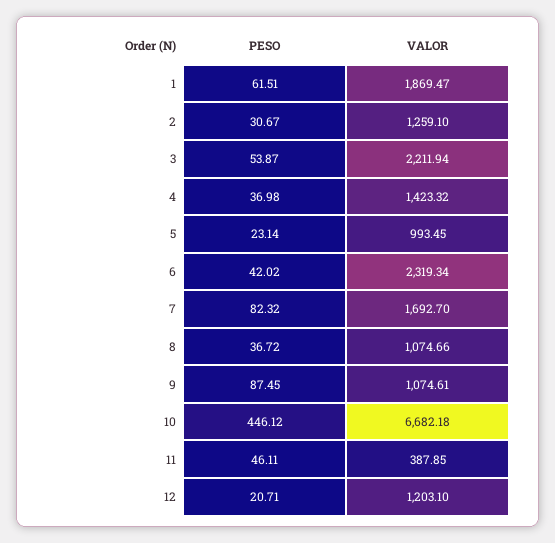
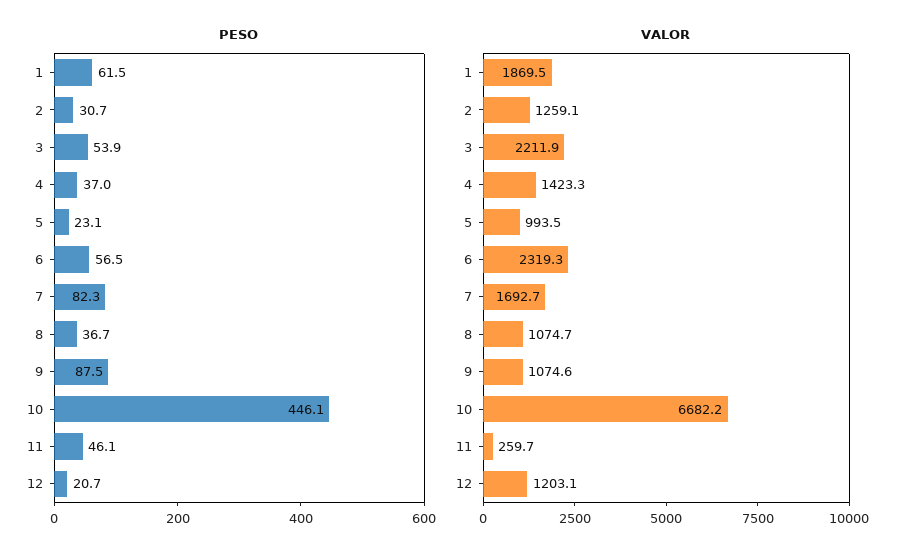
  {
    "PESO": {
      "1": 61.51,
      "2": 30.67,
      "3": 53.87,
      "4": 36.98,
      "5": 23.14,
-     "6": 42.02,
+     "6": 56.5,
      "7": 82.32,
      "8": 36.72,
      "9": 87.45,
      "10": 446.12,
      "11": 46.11,
      "12": 20.71
    },
    "VALOR": {
      "1": 1869.47,
      "2": 1259.1,
      "3": 2211.94,
      "4": 1423.32,
      "5": 993.45,
      "6": 2319.34,
      "7": 1692.7,
      "8": 1074.66,
      "9": 1074.61,
      "10": 6682.18,
-     "11": 387.85,
+     "11": 259.7,
      "12": 1203.1
    }
  }

